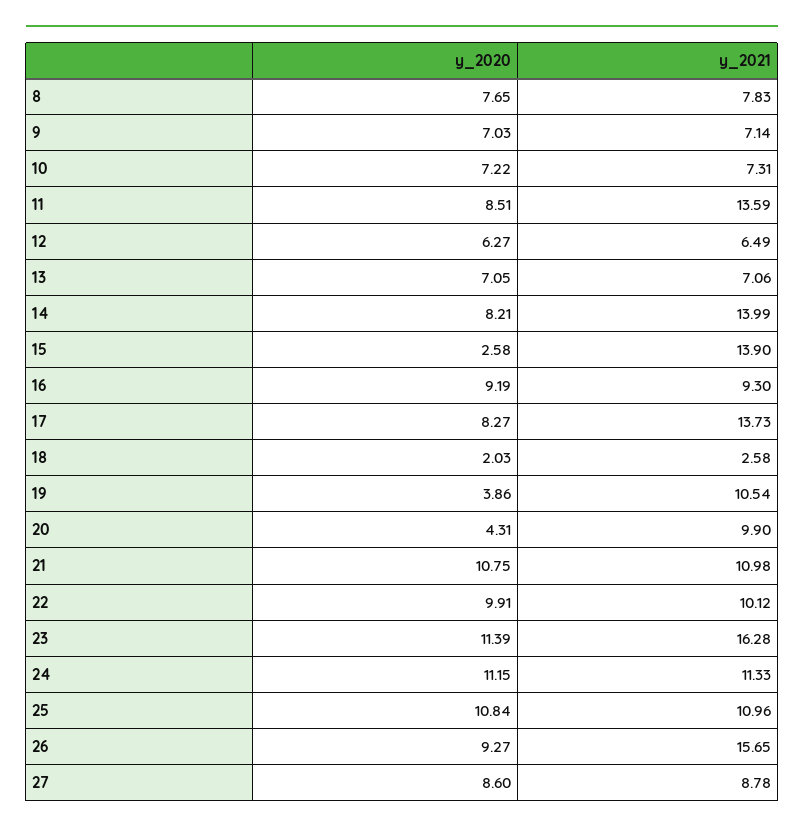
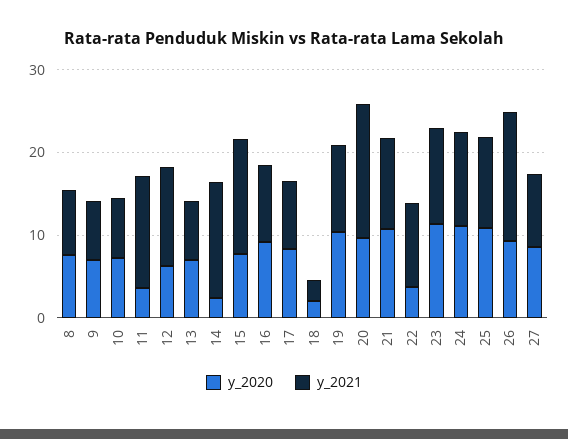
  {
    "y_2020": {
      "8": 7.65,
      "9": 7.03,
      "10": 7.22,
-     "11": 8.51,
+     "11": 4,
      "12": 6.27,
      "13": 7.05,
-     "14": 8.21,
+     "14": 2,
-     "15": 2.58,
+     "15": 8,
      "16": 9.19,
      "17": 8.27,
      "18": 2.03,
-     "19": 3.86,
+     "19": 10,
-     "20": 4.31,
+     "20": 10,
      "21": 10.75,
-     "22": 9.91,
+     "22": 4,
      "23": 11.39,
      "24": 11.15,
      "25": 10.84,
      "26": 9.27,
      "27": 8.6
    },
    "y_2021": {
      "8": 7.83,
      "9": 7.14,
      "10": 7.31,
      "11": 13.59,
-     "12": 6.49,
+     "12": 12,
      "13": 7.06,
      "14": 13.99,
      "15": 13.9,
      "16": 9.3,
-     "17": 13.73,
+     "17": 8,
      "18": 2.58,
      "19": 10.54,
-     "20": 9.9,
+     "20": 16,
      "21": 10.98,
      "22": 10.12,
-     "23": 16.28,
+     "23": 12,
      "24": 11.33,
      "25": 10.96,
      "26": 15.65,
      "27": 8.78
    }
  }

